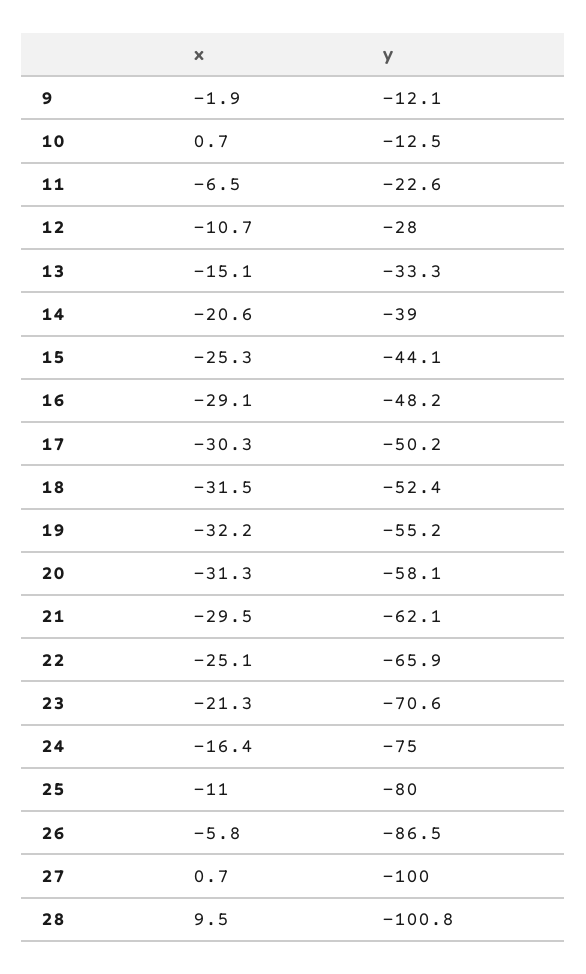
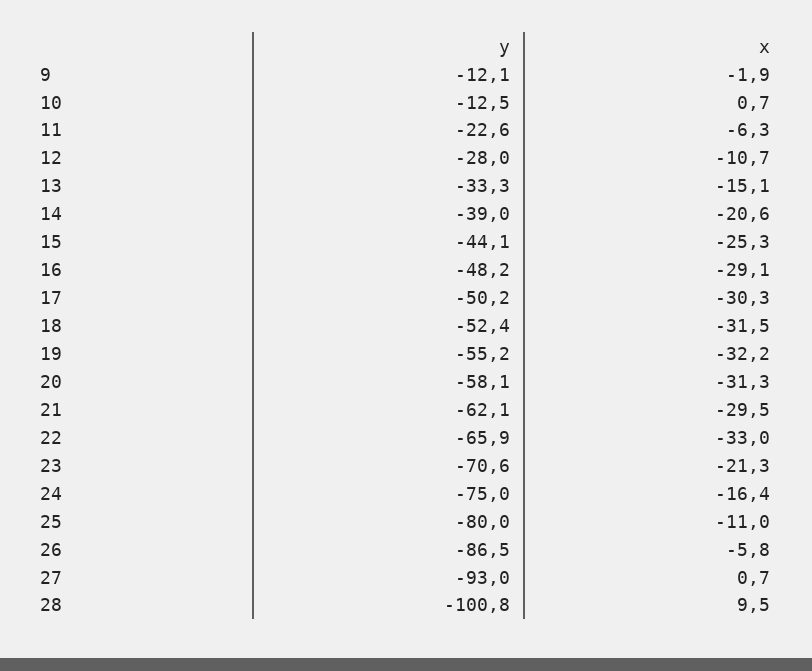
  {
    "x": {
      "9": -1.9,
      "10": 0.7,
-     "11": -6.5,
+     "11": -6.3,
      "12": -10.7,
      "13": -15.1,
      "14": -20.6,
      "15": -25.3,
      "16": -29.1,
      "17": -30.3,
      "18": -31.5,
      "19": -32.2,
      "20": -31.3,
      "21": -29.5,
-     "22": -25.1,
+     "22": -33,
      "23": -21.3,
      "24": -16.4,
      "25": -11,
      "26": -5.8,
      "27": 0.7,
      "28": 9.5
    },
    "y": {
      "9": -12.1,
      "10": -12.5,
      "11": -22.6,
      "12": -28,
      "13": -33.3,
      "14": -39,
      "15": -44.1,
      "16": -48.2,
      "17": -50.2,
      "18": -52.4,
      "19": -55.2,
      "20": -58.1,
      "21": -62.1,
      "22": -65.9,
      "23": -70.6,
      "24": -75,
      "25": -80,
      "26": -86.5,
-     "27": -100,
+     "27": -93,
      "28": -100.8
    }
  }

